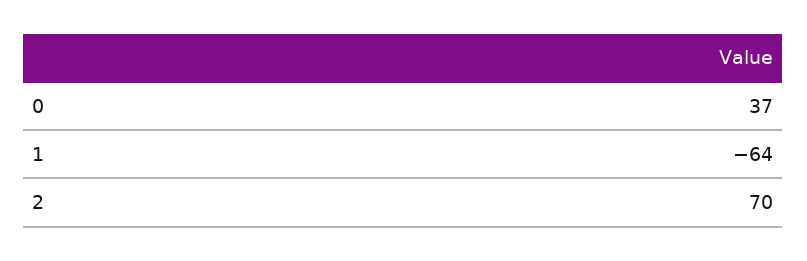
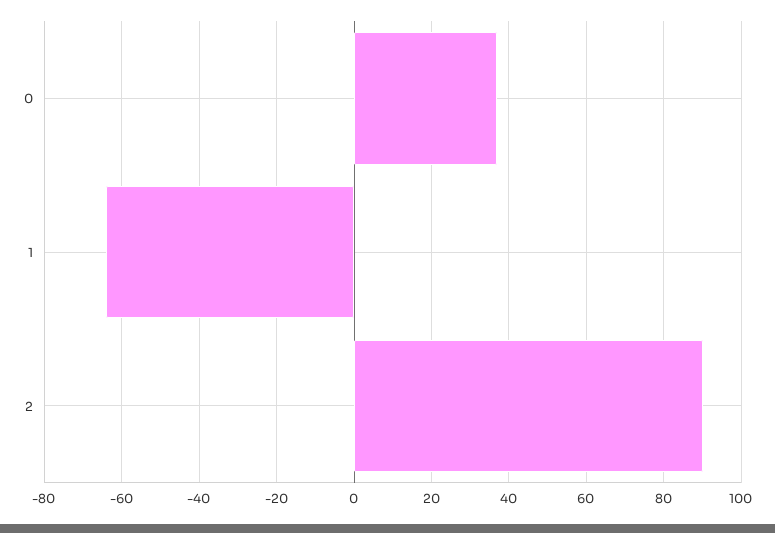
  {
    "0": 37,
    "1": -64,
-   "2": 70
+   "2": 90
  }

